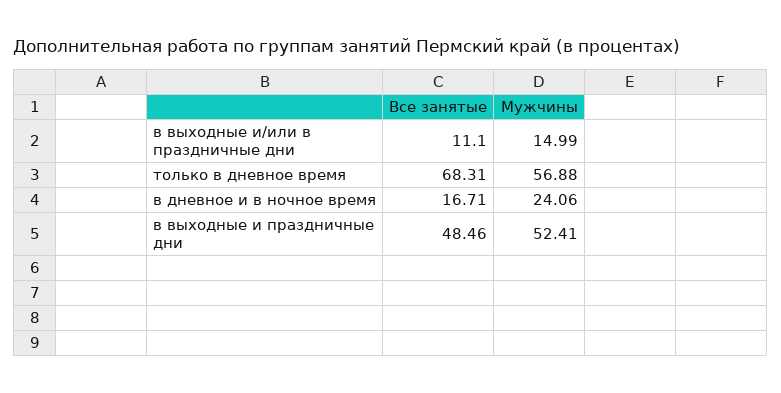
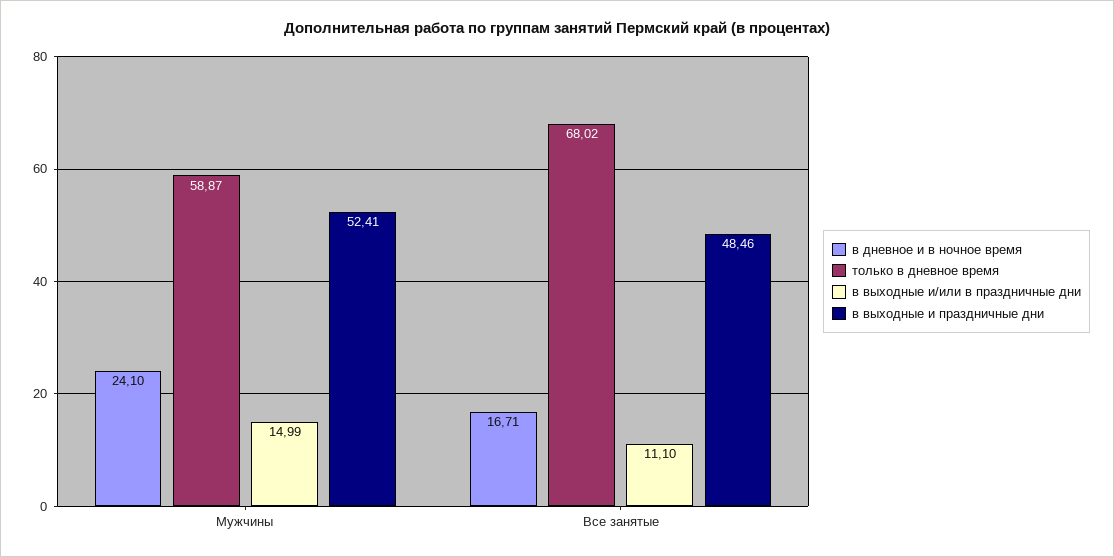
  {
    "в выходные и/или в праздничные дни": {
      "Все занятые": 11.1,
      "Мужчины": 14.99
    },
    "только в дневное время": {
-     "Все занятые": 68.31,
+     "Все занятые": 68.02,
-     "Мужчины": 56.88
+     "Мужчины": 58.87
    },
    "в дневное и в ночное время": {
      "Все занятые": 16.71,
-     "Мужчины": 24.06
+     "Мужчины": 24.1
    },
    "в выходные и праздничные дни": {
      "Все занятые": 48.46,
      "Мужчины": 52.41
    }
  }

